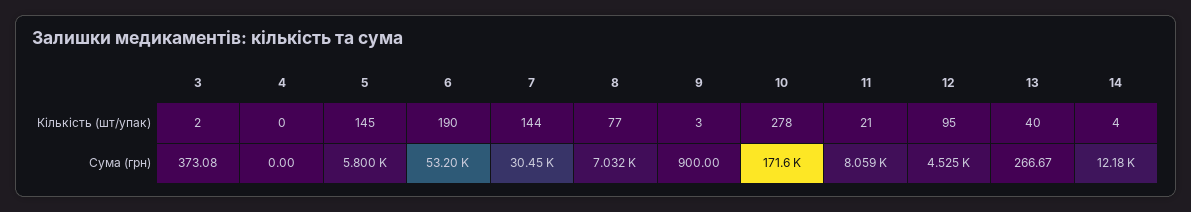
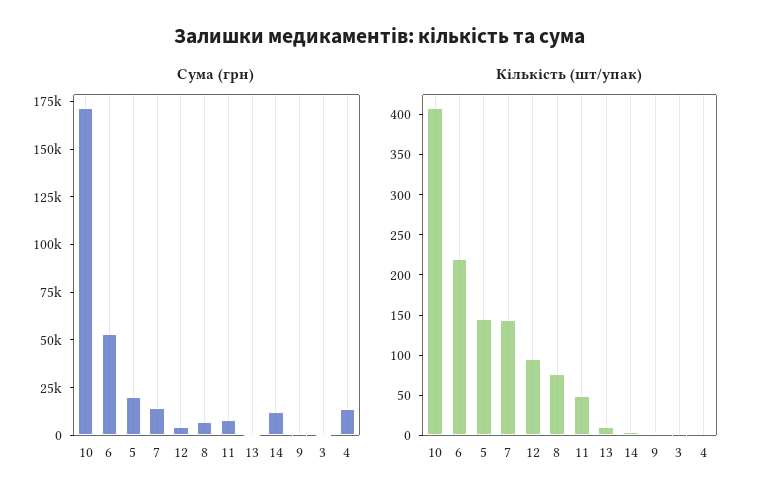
  {
    "Кількість (шт/упак)": {
      "3": 2,
      "4": 0,
      "5": 145,
-     "6": 190,
+     "6": 220,
      "7": 144,
      "8": 77,
      "9": 3,
-     "10": 278,
+     "10": 410,
-     "11": 21,
+     "11": 50,
      "12": 95,
-     "13": 40,
+     "13": 10,
      "14": 4
    },
    "Сума (грн)": {
      "3": 373.08,
-     "4": 0,
+     "4": 15000,
-     "5": 5800,
+     "5": 20000,
      "6": 53200,
-     "7": 30450,
+     "7": 15000,
      "8": 7032,
      "9": 900,
      "10": 171600,
      "11": 8059,
      "12": 4525,
      "13": 266.67,
      "14": 12180
    }
  }

